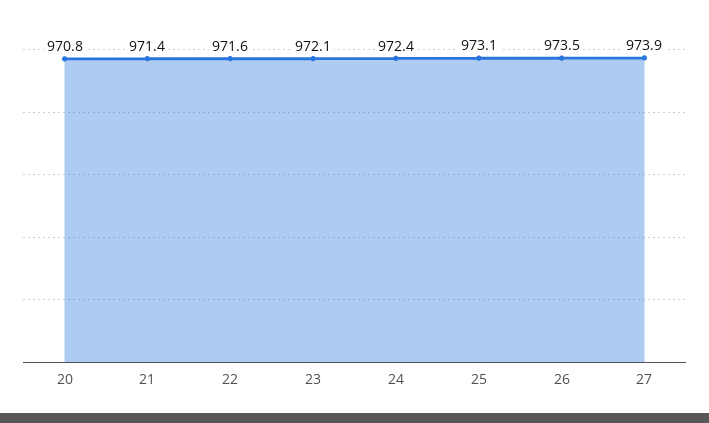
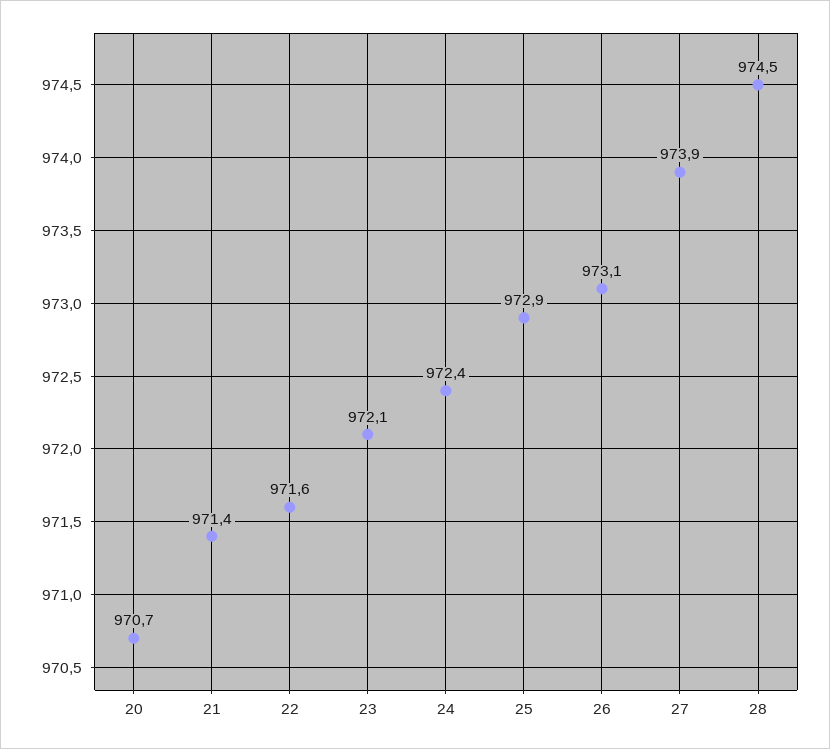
  {
-   "20": 970.8,
+   "20": 970.7,
    "21": 971.4,
    "22": 971.6,
    "23": 972.1,
    "24": 972.4,
-   "25": 973.1,
+   "25": 972.9,
-   "26": 973.5,
+   "26": 973.1,
-   "27": 973.9
+   "27": 973.9,
+   "28": 974.5
  }

